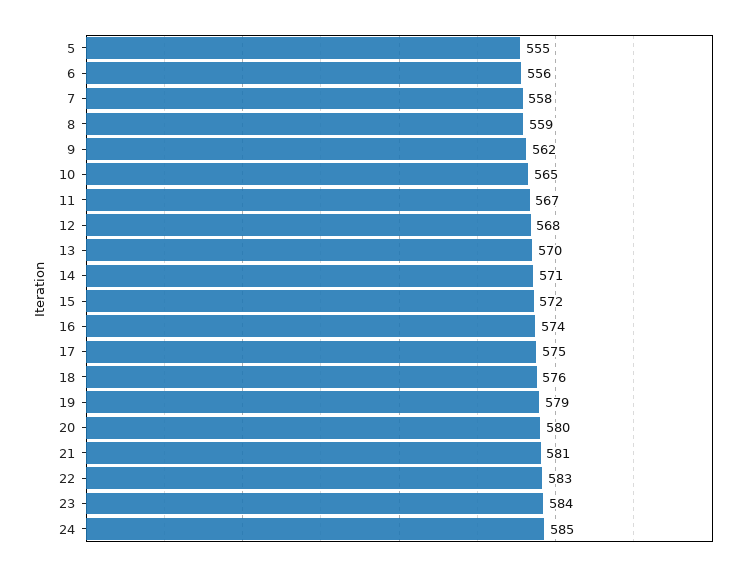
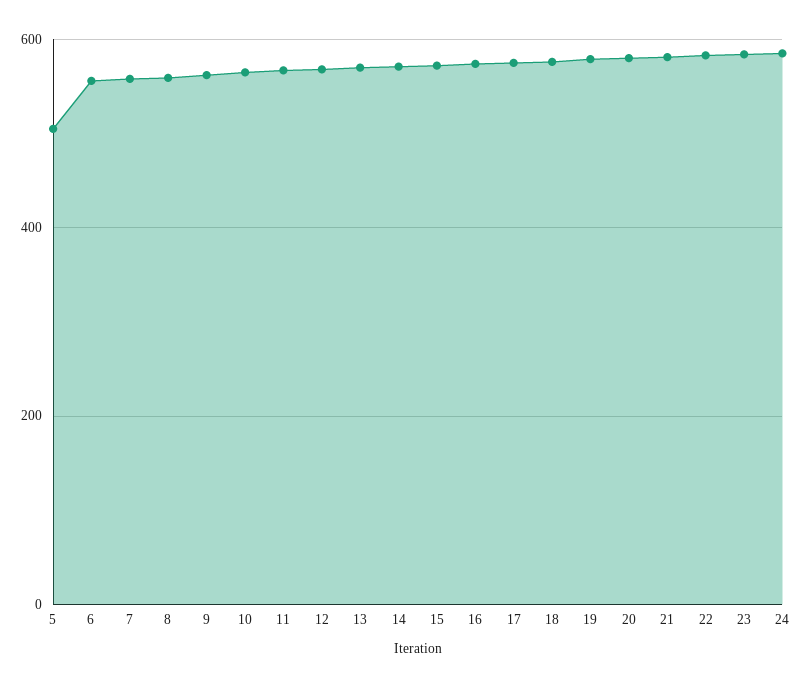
  {
-   "5": 555,
+   "5": 500,
    "6": 556,
    "7": 558,
    "8": 559,
    "9": 562,
    "10": 565,
    "11": 567,
    "12": 568,
    "13": 570,
    "14": 571,
    "15": 572,
    "16": 574,
    "17": 575,
    "18": 576,
    "19": 579,
    "20": 580,
    "21": 581,
    "22": 583,
    "23": 584,
    "24": 585
  }

